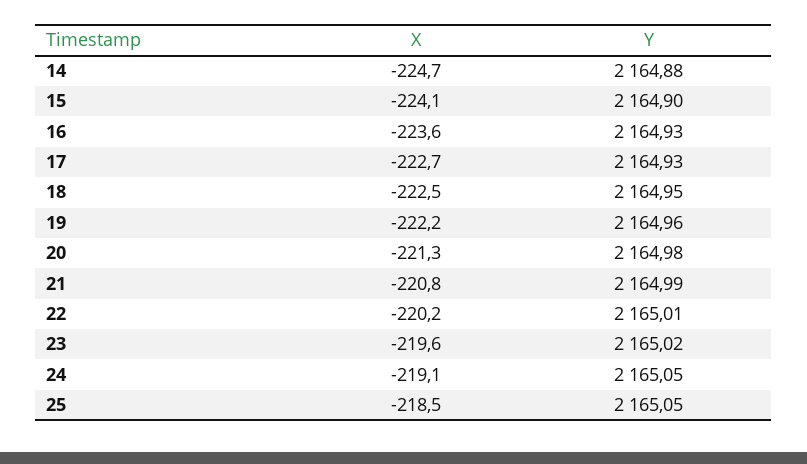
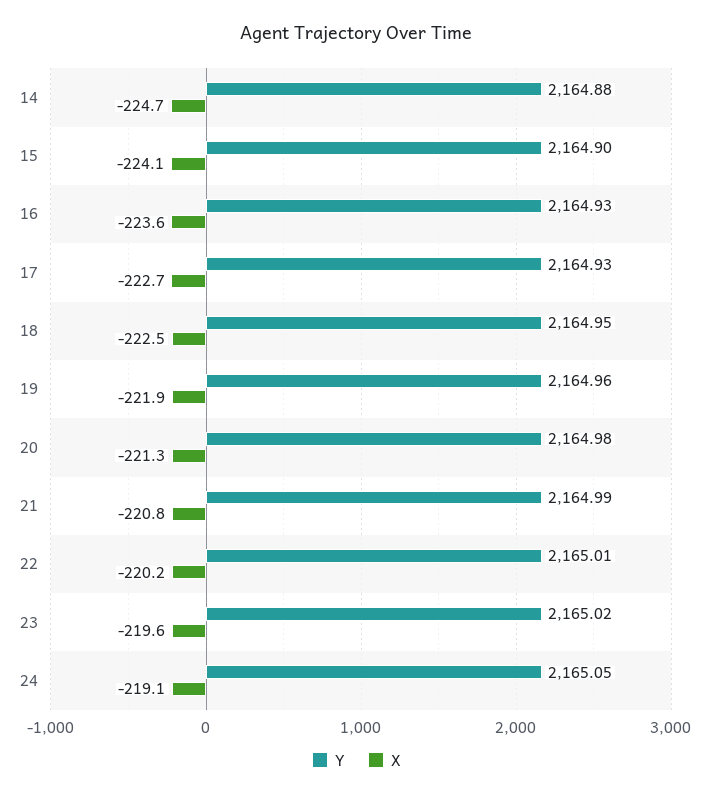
  {
    "X": {
      "14": -224.7,
      "15": -224.1,
      "16": -223.6,
      "17": -222.7,
      "18": -222.5,
-     "19": -222.2,
+     "19": -221.9,
      "20": -221.3,
      "21": -220.8,
      "22": -220.2,
      "23": -219.6,
-     "24": -219.1,
+     "24": -219.1
-     "25": -218.5
    },
    "Y": {
      "14": 2164.88,
      "15": 2164.9,
      "16": 2164.93,
      "17": 2164.93,
      "18": 2164.95,
      "19": 2164.96,
      "20": 2164.98,
      "21": 2164.99,
      "22": 2165.01,
      "23": 2165.02,
-     "24": 2165.05,
+     "24": 2165.05
-     "25": 2165.05
    }
  }

